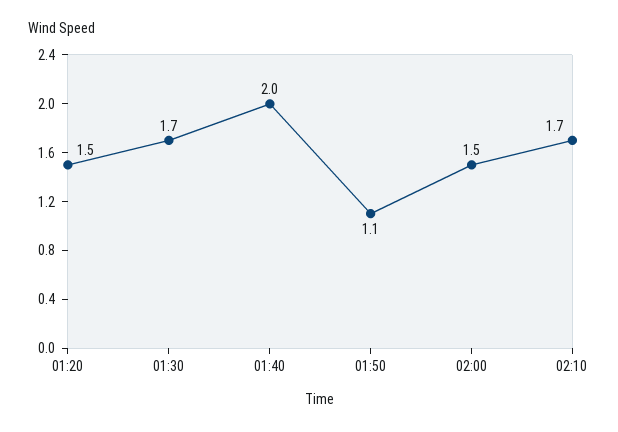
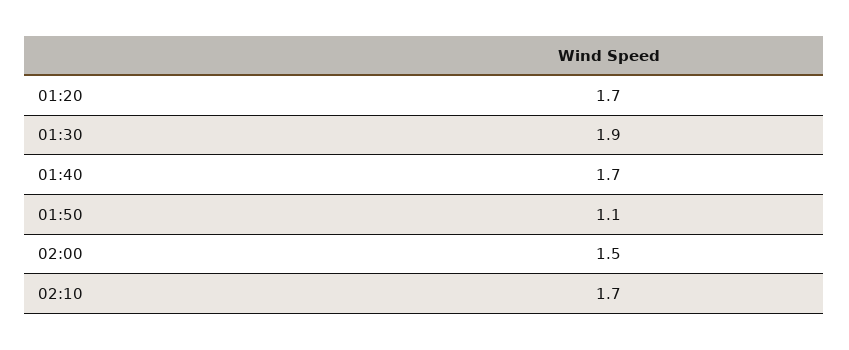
  {
-   "01:20": 1.5,
+   "01:20": 1.7,
-   "01:30": 1.7,
+   "01:30": 1.9,
-   "01:40": 2,
+   "01:40": 1.7,
    "01:50": 1.1,
    "02:00": 1.5,
    "02:10": 1.7
  }

